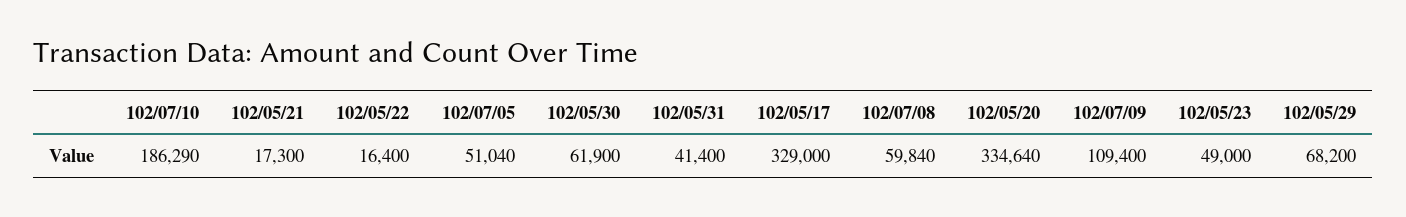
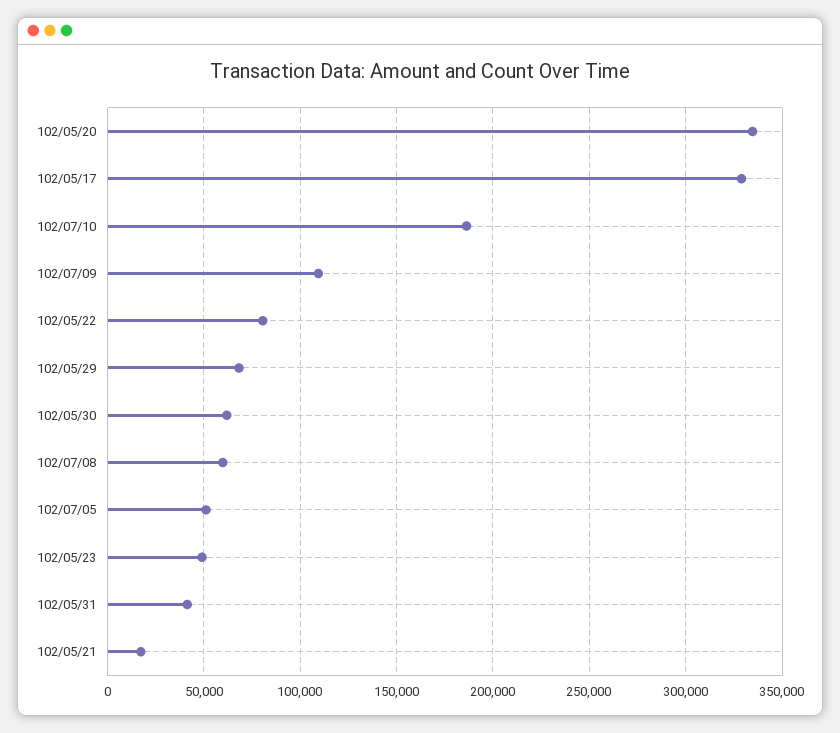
  {
    "102/07/10": 186290,
    "102/05/21": 17300,
-   "102/05/22": 16400,
+   "102/05/22": 80000,
    "102/07/05": 51040,
    "102/05/30": 61900,
    "102/05/31": 41400,
    "102/05/17": 329000,
    "102/07/08": 59840,
    "102/05/20": 334640,
    "102/07/09": 109400,
    "102/05/23": 49000,
    "102/05/29": 68200
  }

